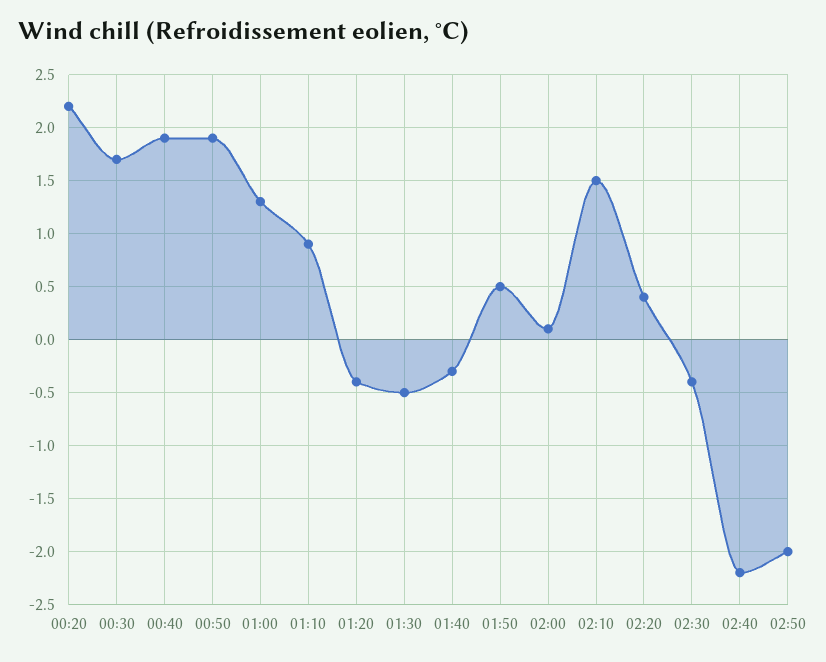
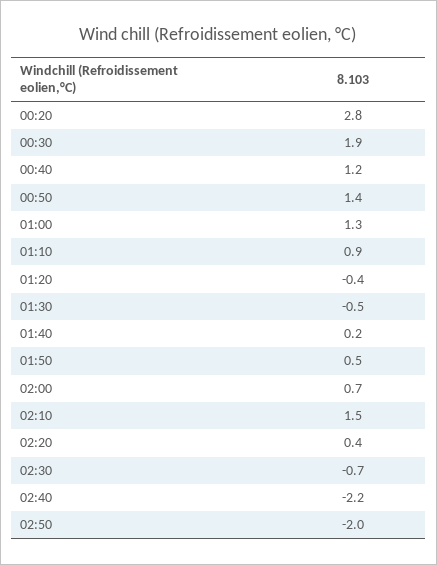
  {
-   "00:20": 2.2,
+   "00:20": 2.8,
-   "00:30": 1.7,
+   "00:30": 1.9,
-   "00:40": 1.9,
+   "00:40": 1.2,
-   "00:50": 1.9,
+   "00:50": 1.4,
    "01:00": 1.3,
    "01:10": 0.9,
    "01:20": -0.4,
    "01:30": -0.5,
-   "01:40": -0.3,
+   "01:40": 0.2,
    "01:50": 0.5,
-   "02:00": 0.1,
+   "02:00": 0.7,
    "02:10": 1.5,
    "02:20": 0.4,
-   "02:30": -0.4,
+   "02:30": -0.7,
    "02:40": -2.2,
    "02:50": -2
  }

